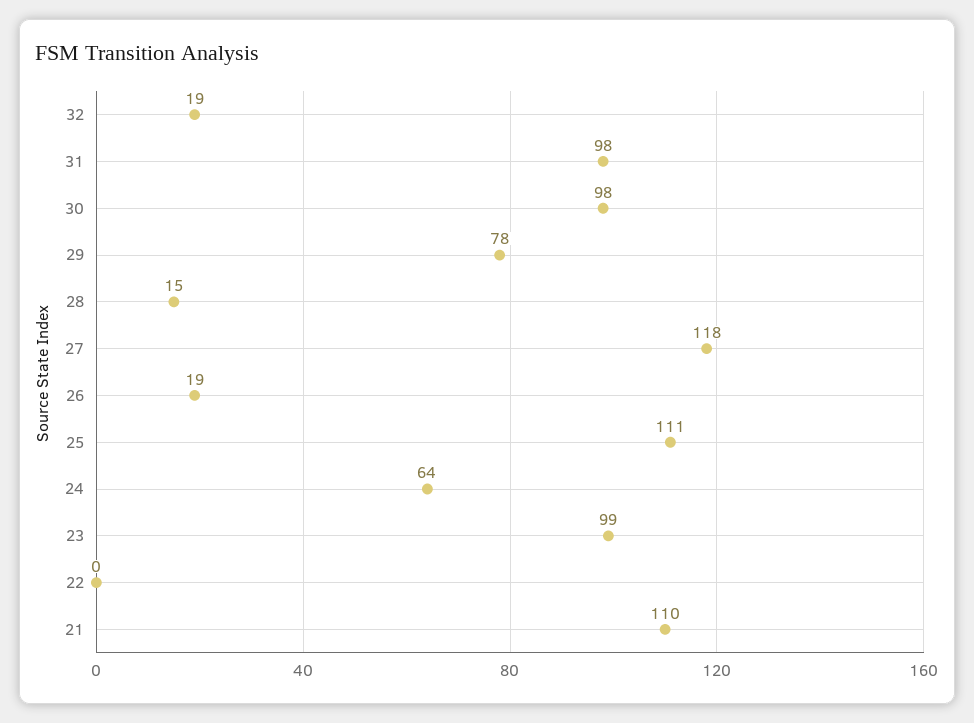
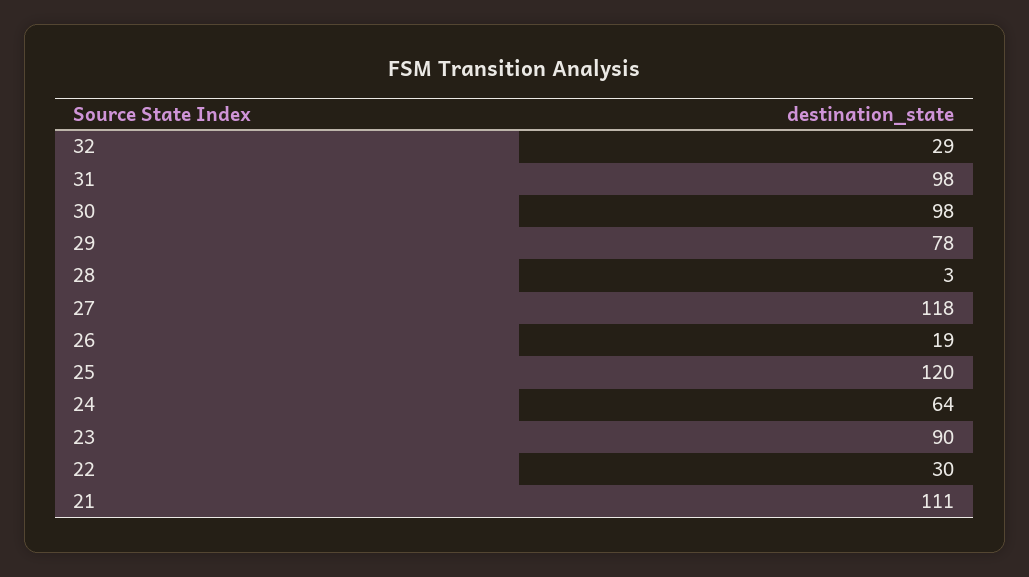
  {
-   "32": 19,
+   "32": 29,
    "31": 98,
    "30": 98,
    "29": 78,
-   "28": 15,
+   "28": 3,
    "27": 118,
    "26": 19,
-   "25": 111,
+   "25": 120,
    "24": 64,
-   "23": 99,
+   "23": 90,
-   "22": 0,
+   "22": 30,
-   "21": 110
+   "21": 111
  }

